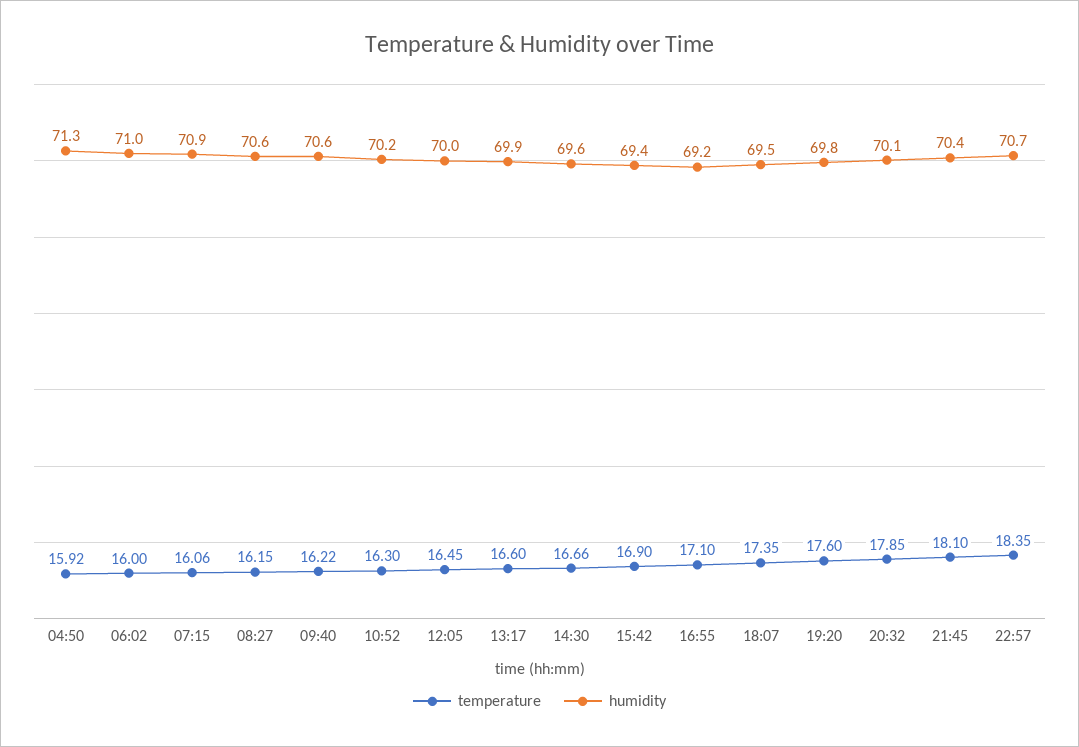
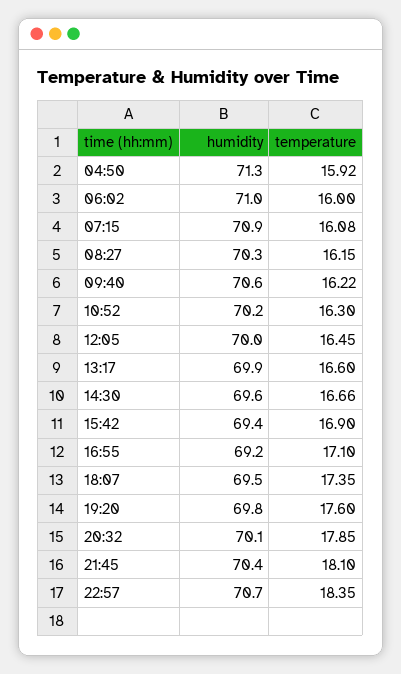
  {
    "temperature": {
      "04:50": 15.92,
      "06:02": 16,
-     "07:15": 16.06,
+     "07:15": 16.08,
      "08:27": 16.15,
      "09:40": 16.22,
      "10:52": 16.3,
      "12:05": 16.45,
      "13:17": 16.6,
      "14:30": 16.66,
      "15:42": 16.9,
      "16:55": 17.1,
      "18:07": 17.35,
      "19:20": 17.6,
      "20:32": 17.85,
      "21:45": 18.1,
      "22:57": 18.35
    },
    "humidity": {
      "04:50": 71.3,
      "06:02": 71,
      "07:15": 70.9,
-     "08:27": 70.6,
+     "08:27": 70.3,
      "09:40": 70.6,
      "10:52": 70.2,
      "12:05": 70,
      "13:17": 69.9,
      "14:30": 69.6,
      "15:42": 69.4,
      "16:55": 69.2,
      "18:07": 69.5,
      "19:20": 69.8,
      "20:32": 70.1,
      "21:45": 70.4,
      "22:57": 70.7
    }
  }

